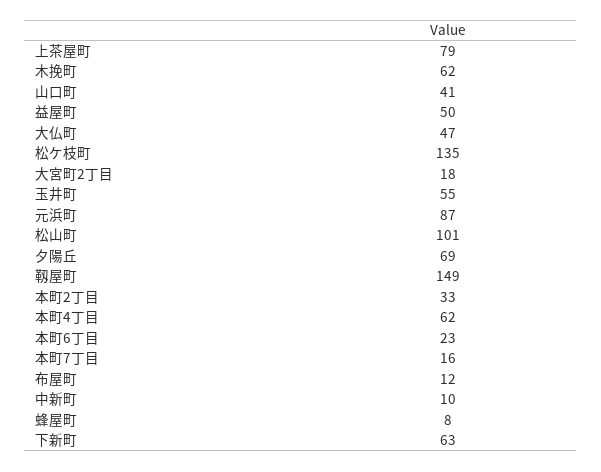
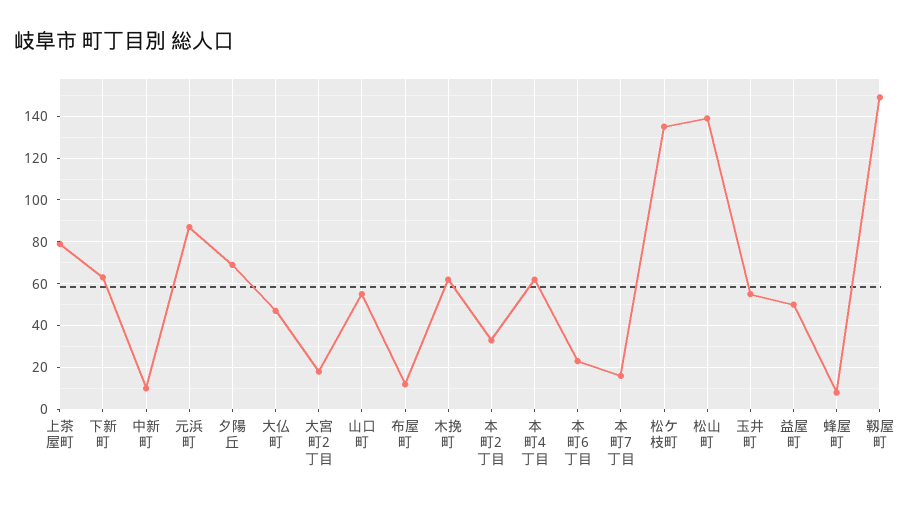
  {
    "上茶屋町": 79,
    "木挽町": 62,
-   "山口町": 41,
+   "山口町": 55,
    "益屋町": 50,
    "大仏町": 47,
    "松ケ枝町": 135,
    "大宮町2丁目": 18,
    "玉井町": 55,
    "元浜町": 87,
-   "松山町": 101,
+   "松山町": 140,
    "夕陽丘": 69,
    "靱屋町": 149,
    "本町2丁目": 33,
    "本町4丁目": 62,
    "本町6丁目": 23,
    "本町7丁目": 16,
    "布屋町": 12,
    "中新町": 10,
    "蜂屋町": 8,
    "下新町": 63
  }

